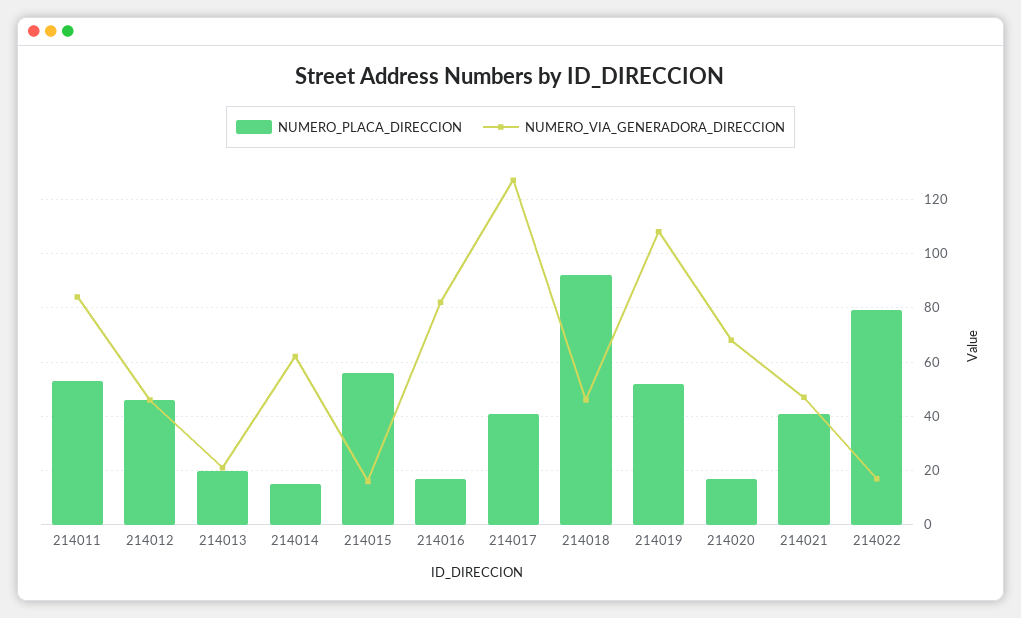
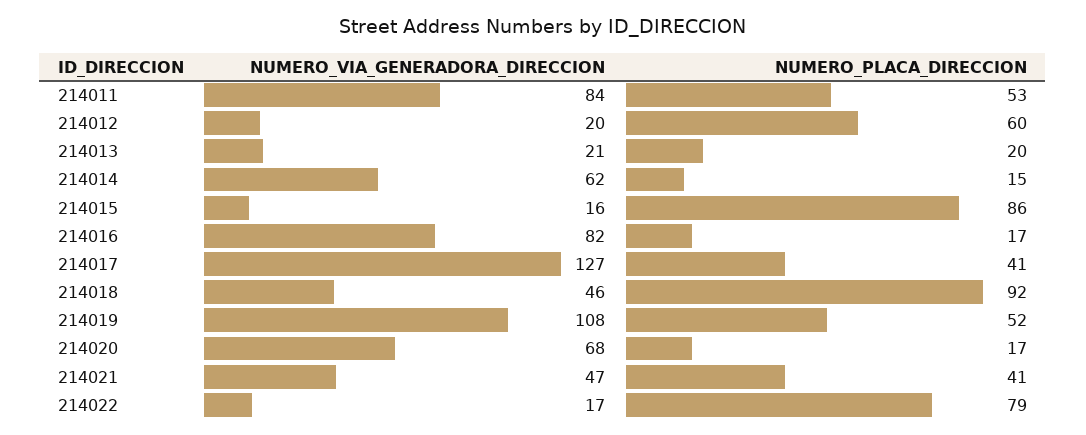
  {
    "NUMERO_PLACA_DIRECCION": {
      "214011": 53,
-     "214012": 45,
+     "214012": 60,
      "214013": 20,
      "214014": 15,
-     "214015": 55,
+     "214015": 86,
      "214016": 17,
      "214017": 41,
      "214018": 92,
      "214019": 52,
      "214020": 17,
      "214021": 41,
      "214022": 79
    },
    "NUMERO_VIA_GENERADORA_DIRECCION": {
      "214011": 84,
-     "214012": 45,
+     "214012": 20,
      "214013": 21,
      "214014": 62,
      "214015": 16,
      "214016": 82,
      "214017": 127,
      "214018": 46,
      "214019": 108,
      "214020": 68,
      "214021": 47,
      "214022": 17
    }
  }

